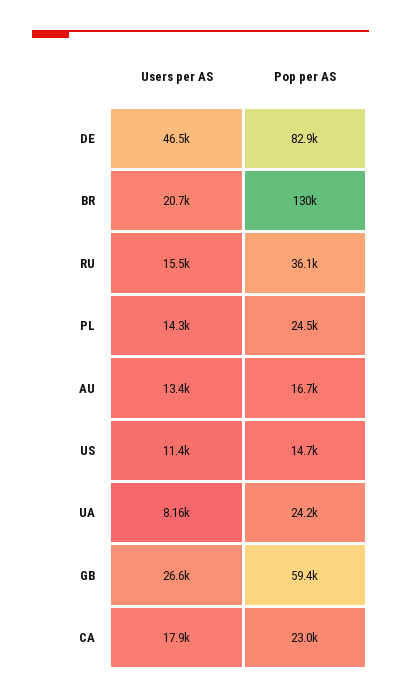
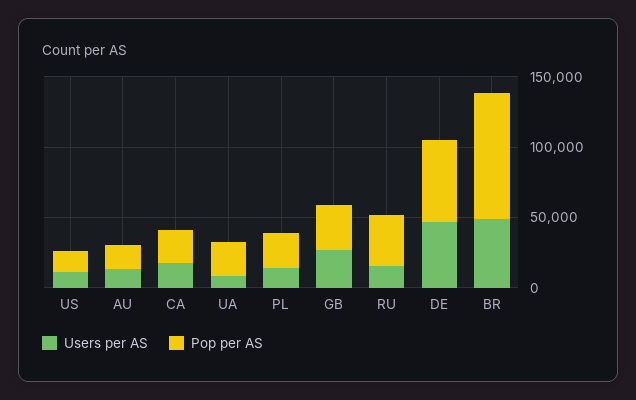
  {
    "Users per AS": {
      "DE": 46500,
-     "BR": 20700,
+     "BR": 50000,
      "RU": 15500,
      "PL": 14300,
      "AU": 13400,
      "US": 11400,
      "UA": 8160,
      "GB": 26600,
      "CA": 17900
    },
    "Pop per AS": {
-     "DE": 82900,
+     "DE": 60000,
-     "BR": 130000,
+     "BR": 90000,
      "RU": 36100,
      "PL": 24500,
      "AU": 16700,
      "US": 14700,
      "UA": 24200,
-     "GB": 59400,
+     "GB": 30000,
      "CA": 23000
    }
  }

